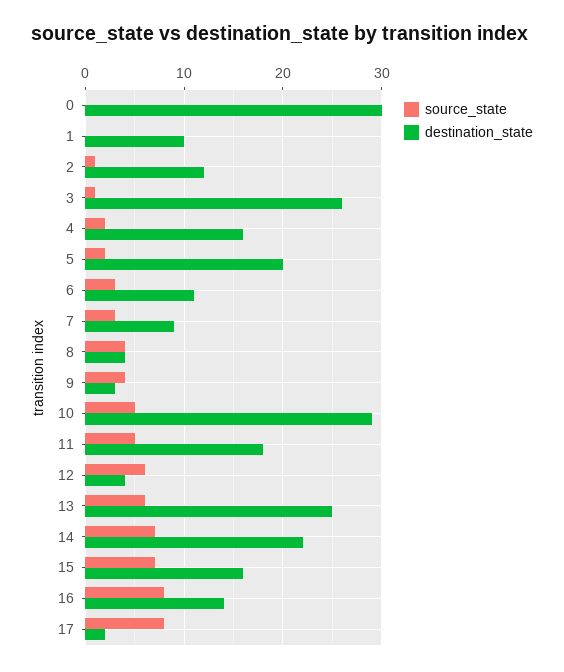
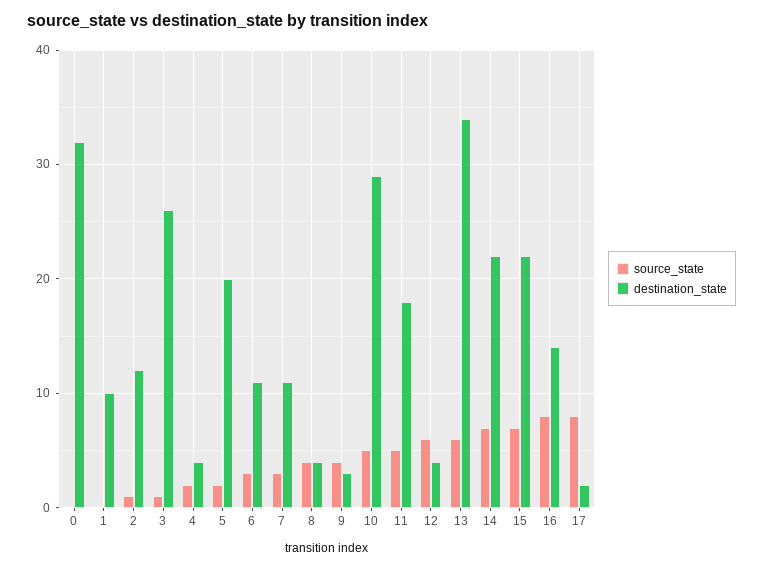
  {
    "source_state": {
      "0": 0,
      "1": 0,
      "2": 1,
      "3": 1,
      "4": 2,
      "5": 2,
      "6": 3,
      "7": 3,
      "8": 4,
      "9": 4,
      "10": 5,
      "11": 5,
      "12": 6,
      "13": 6,
      "14": 7,
      "15": 7,
      "16": 8,
      "17": 8
    },
    "destination_state": {
-     "0": 30,
+     "0": 32,
      "1": 10,
      "2": 12,
      "3": 26,
-     "4": 16,
+     "4": 4,
      "5": 20,
      "6": 11,
-     "7": 9,
+     "7": 11,
      "8": 4,
      "9": 3,
      "10": 29,
      "11": 18,
      "12": 4,
-     "13": 25,
+     "13": 34,
      "14": 22,
-     "15": 16,
+     "15": 22,
      "16": 14,
      "17": 2
    }
  }

